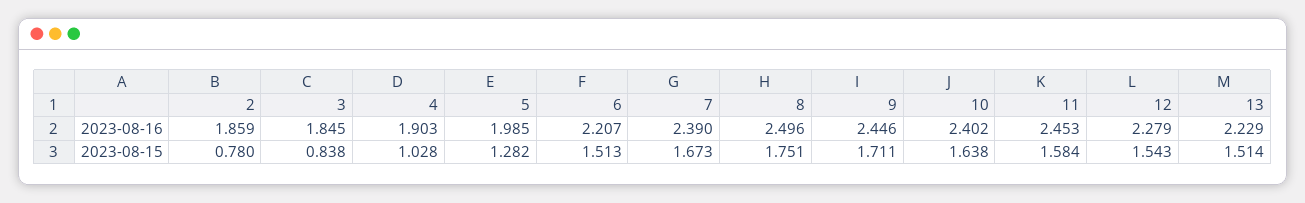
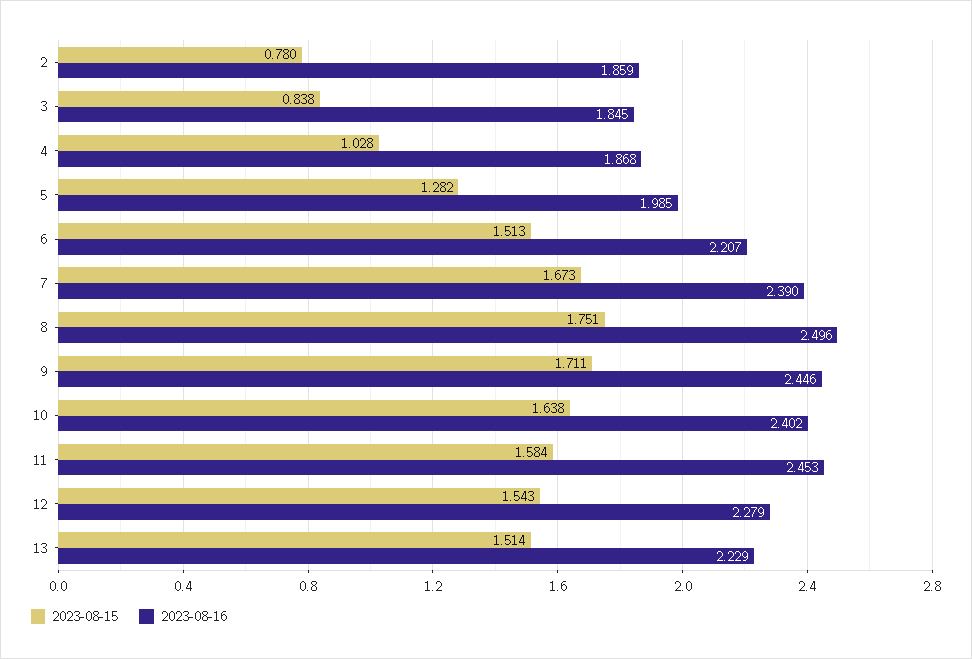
  {
    "2023-08-16": {
      "2": 1.859,
      "3": 1.845,
-     "4": 1.903,
+     "4": 1.868,
      "5": 1.985,
      "6": 2.207,
      "7": 2.39,
      "8": 2.496,
      "9": 2.446,
      "10": 2.402,
      "11": 2.453,
      "12": 2.279,
      "13": 2.229
    },
    "2023-08-15": {
      "2": 0.78,
      "3": 0.838,
      "4": 1.028,
      "5": 1.282,
      "6": 1.513,
      "7": 1.673,
      "8": 1.751,
      "9": 1.711,
      "10": 1.638,
      "11": 1.584,
      "12": 1.543,
      "13": 1.514
    }
  }

